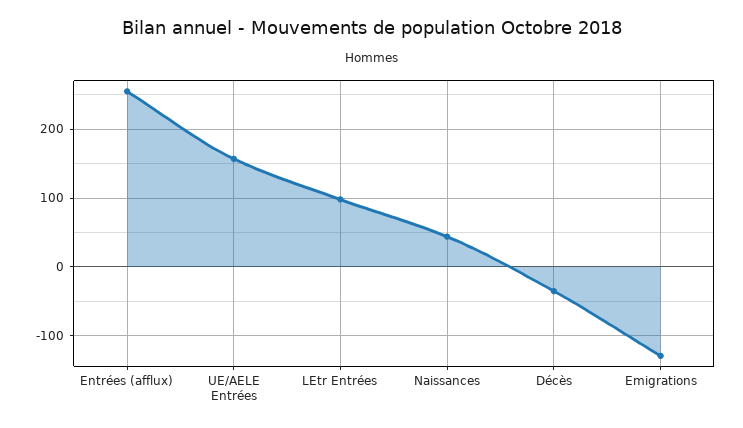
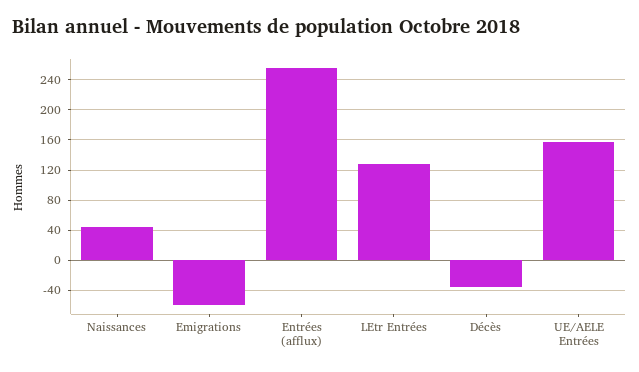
  {
    "Entrées (afflux)": 260,
    "UE/AELE Entrées": 160,
-   "LEtr Entrées": 100,
+   "LEtr Entrées": 130,
    "Naissances": 40,
    "Décès": -40,
-   "Emigrations": -130
+   "Emigrations": -60
  }

